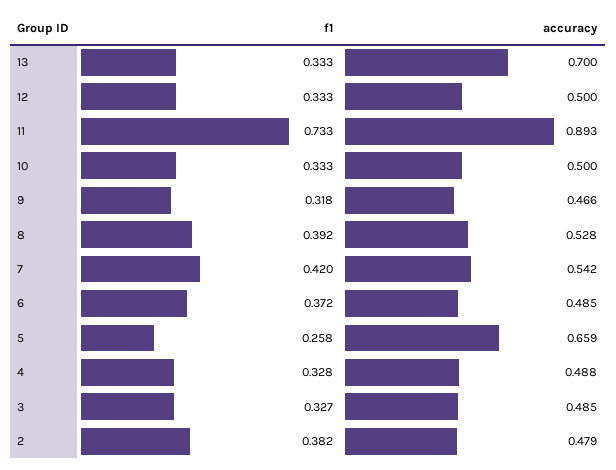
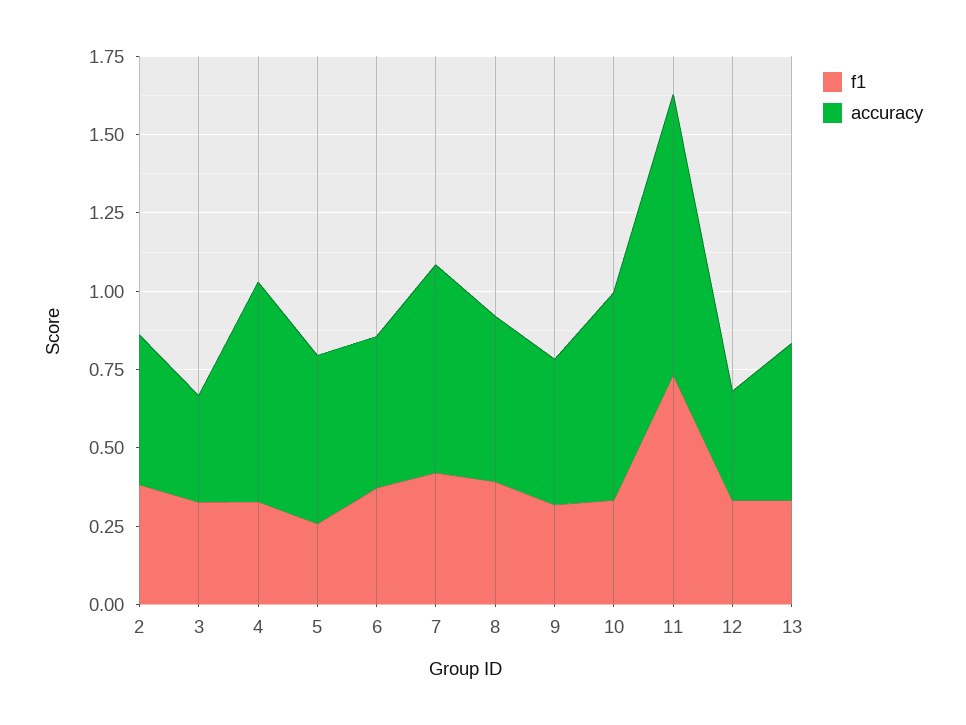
  {
    "f1": {
      "13": 0.333,
      "12": 0.333,
      "11": 0.733,
      "10": 0.333,
      "9": 0.318,
      "8": 0.392,
      "7": 0.42,
      "6": 0.372,
      "5": 0.258,
      "4": 0.328,
      "3": 0.327,
      "2": 0.382
    },
    "accuracy": {
-     "13": 0.7,
+     "13": 0.5,
-     "12": 0.5,
+     "12": 0.35,
      "11": 0.893,
-     "10": 0.5,
+     "10": 0.65,
      "9": 0.466,
      "8": 0.528,
-     "7": 0.542,
+     "7": 0.65,
      "6": 0.485,
-     "5": 0.659,
+     "5": 0.55,
-     "4": 0.488,
+     "4": 0.7,
-     "3": 0.485,
+     "3": 0.35,
      "2": 0.479
    }
  }

